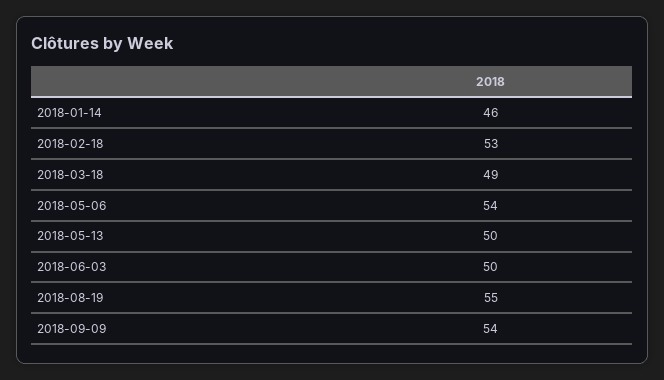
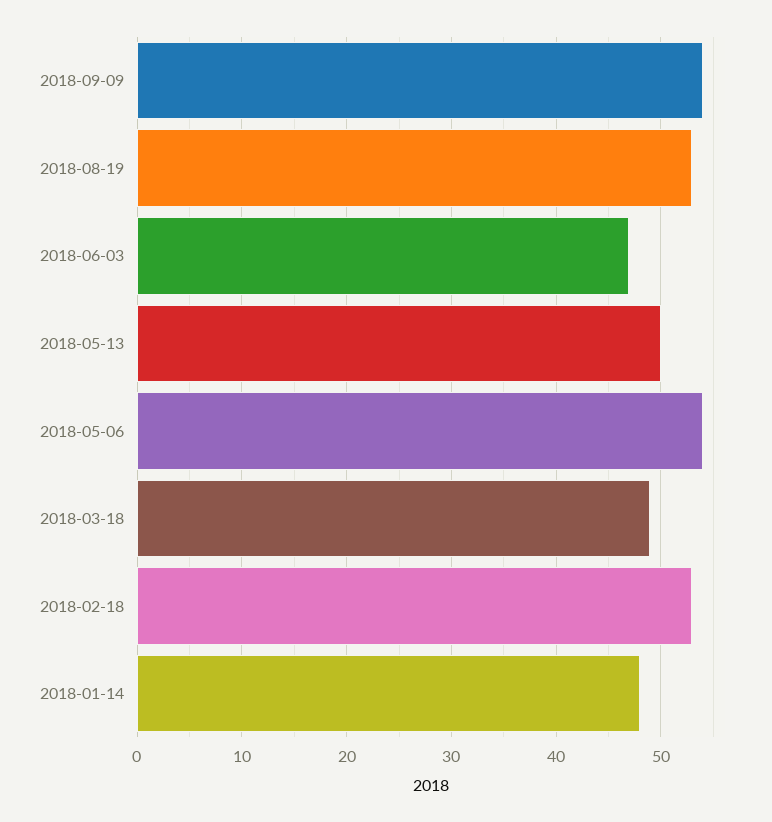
  {
-   "2018-01-14": 46,
+   "2018-01-14": 48,
    "2018-02-18": 53,
    "2018-03-18": 49,
    "2018-05-06": 54,
    "2018-05-13": 50,
-   "2018-06-03": 50,
+   "2018-06-03": 47,
-   "2018-08-19": 55,
+   "2018-08-19": 53,
    "2018-09-09": 54
  }

